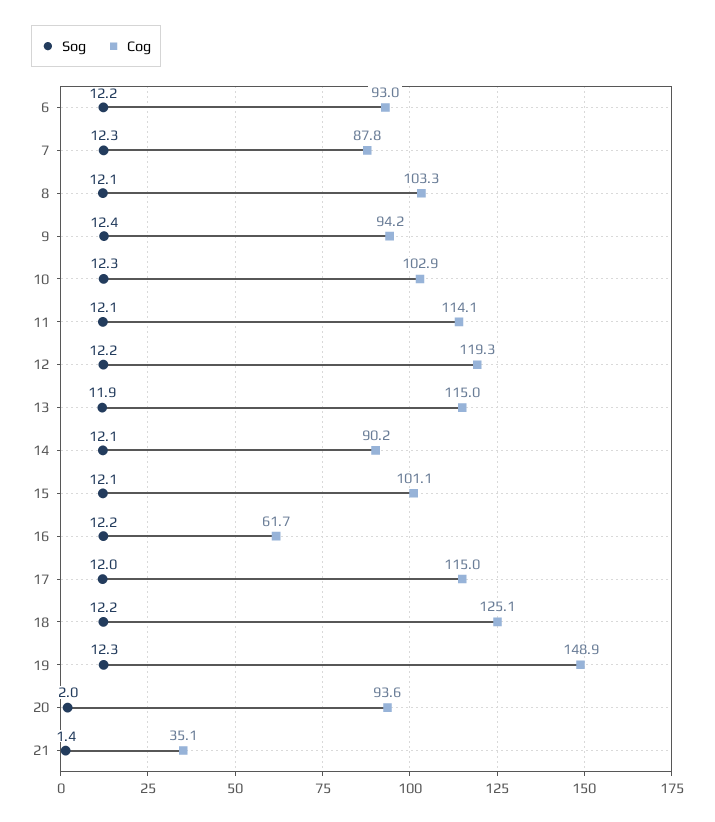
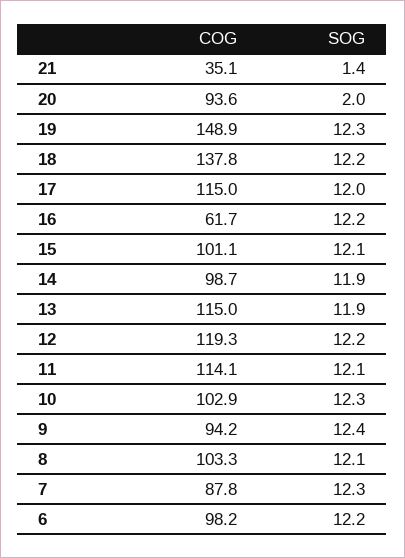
  {
    "Sog": {
      "6": 12.2,
      "7": 12.3,
      "8": 12.1,
      "9": 12.4,
      "10": 12.3,
      "11": 12.1,
      "12": 12.2,
      "13": 11.9,
-     "14": 12.1,
+     "14": 11.9,
      "15": 12.1,
      "16": 12.2,
      "17": 12,
      "18": 12.2,
      "19": 12.3,
      "20": 2,
      "21": 1.4
    },
    "Cog": {
-     "6": 93,
+     "6": 98.2,
      "7": 87.8,
      "8": 103.3,
      "9": 94.2,
      "10": 102.9,
      "11": 114.1,
      "12": 119.3,
      "13": 115,
-     "14": 90.2,
+     "14": 98.7,
      "15": 101.1,
      "16": 61.7,
      "17": 115,
-     "18": 125.1,
+     "18": 137.8,
      "19": 148.9,
      "20": 93.6,
      "21": 35.1
    }
  }

